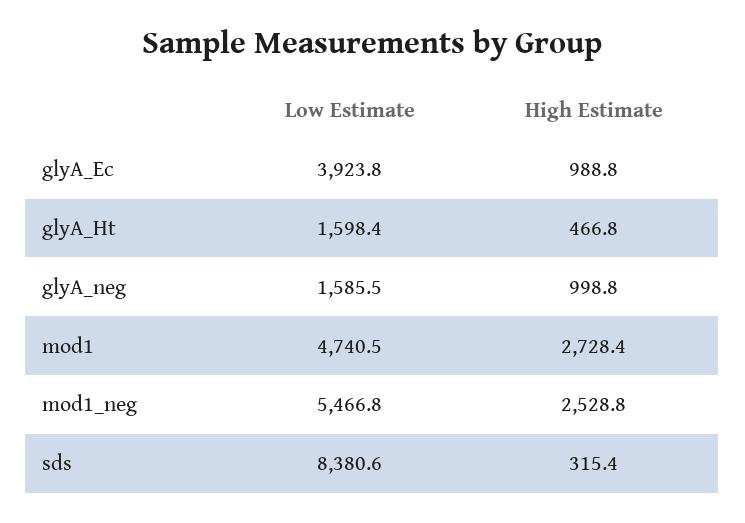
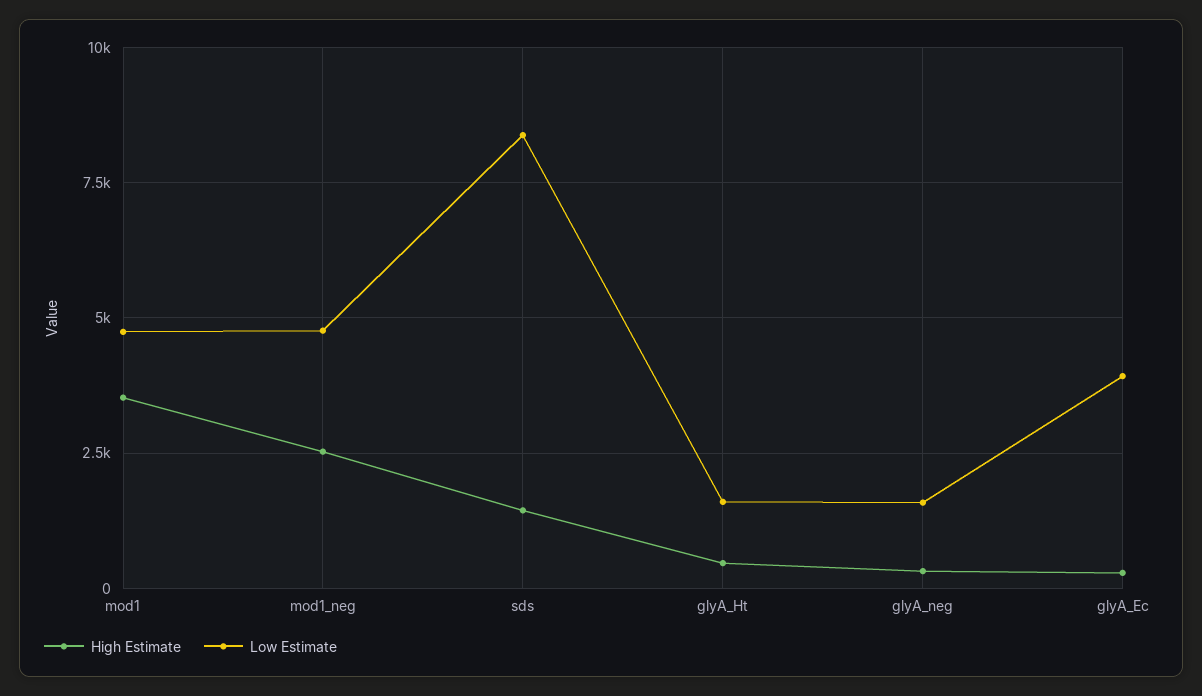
  {
    "Low Estimate": {
      "glyA_Ec": 3923.8,
      "glyA_Ht": 1598.4,
      "glyA_neg": 1585.5,
      "mod1": 4740.5,
-     "mod1_neg": 5466.8,
+     "mod1_neg": 4750,
      "sds": 8380.6
    },
    "High Estimate": {
-     "glyA_Ec": 988.8,
+     "glyA_Ec": 250,
      "glyA_Ht": 466.8,
-     "glyA_neg": 998.8,
+     "glyA_neg": 250,
-     "mod1": 2728.4,
+     "mod1": 3500,
      "mod1_neg": 2528.8,
-     "sds": 315.4
+     "sds": 1500
    }
  }

